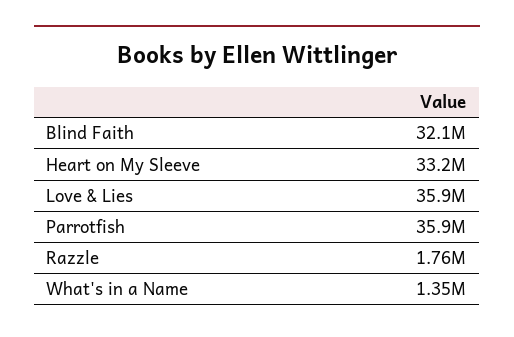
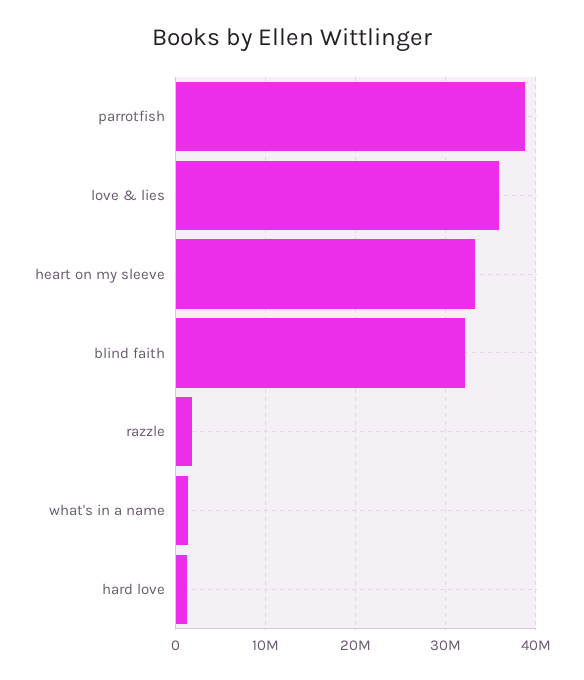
  {
    "Blind Faith": 32100000,
    "Heart on My Sleeve": 33200000,
    "Love & Lies": 35900000,
-   "Parrotfish": 35900000,
+   "Parrotfish": 39000000,
    "Razzle": 1760000,
-   "What's in a Name": 1350000
+   "What's in a Name": 1350000,
+   "hard love": 1000000
  }

